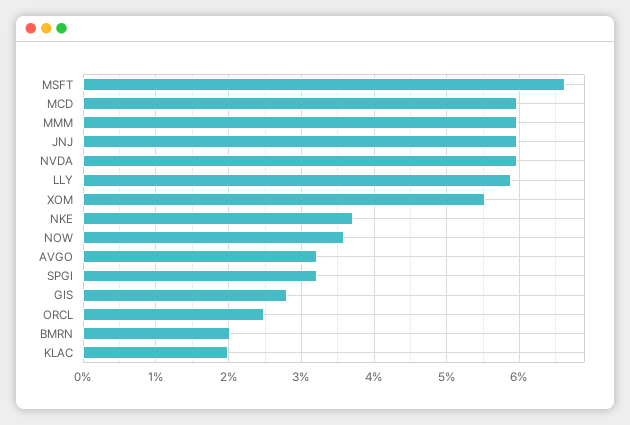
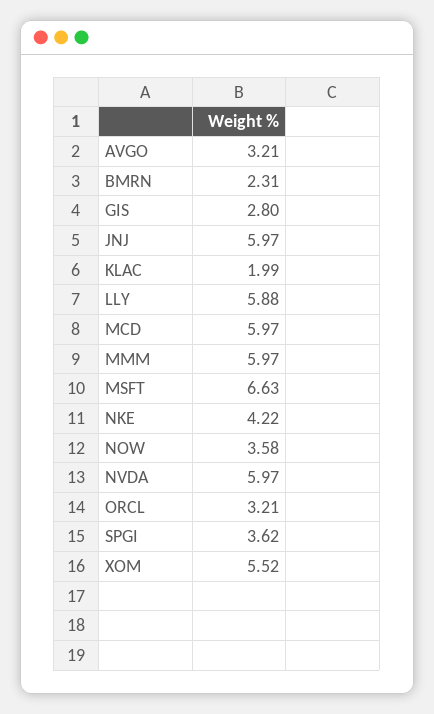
  {
    "MSFT": 6.63,
    "MCD": 5.97,
    "MMM": 5.97,
    "JNJ": 5.97,
    "NVDA": 5.97,
    "LLY": 5.88,
    "XOM": 5.52,
-   "NKE": 3.7,
+   "NKE": 4.22,
    "NOW": 3.58,
    "AVGO": 3.21,
-   "SPGI": 3.2,
+   "SPGI": 3.62,
    "GIS": 2.8,
-   "ORCL": 2.5,
+   "ORCL": 3.21,
-   "BMRN": 2,
+   "BMRN": 2.31,
    "KLAC": 1.99
  }

